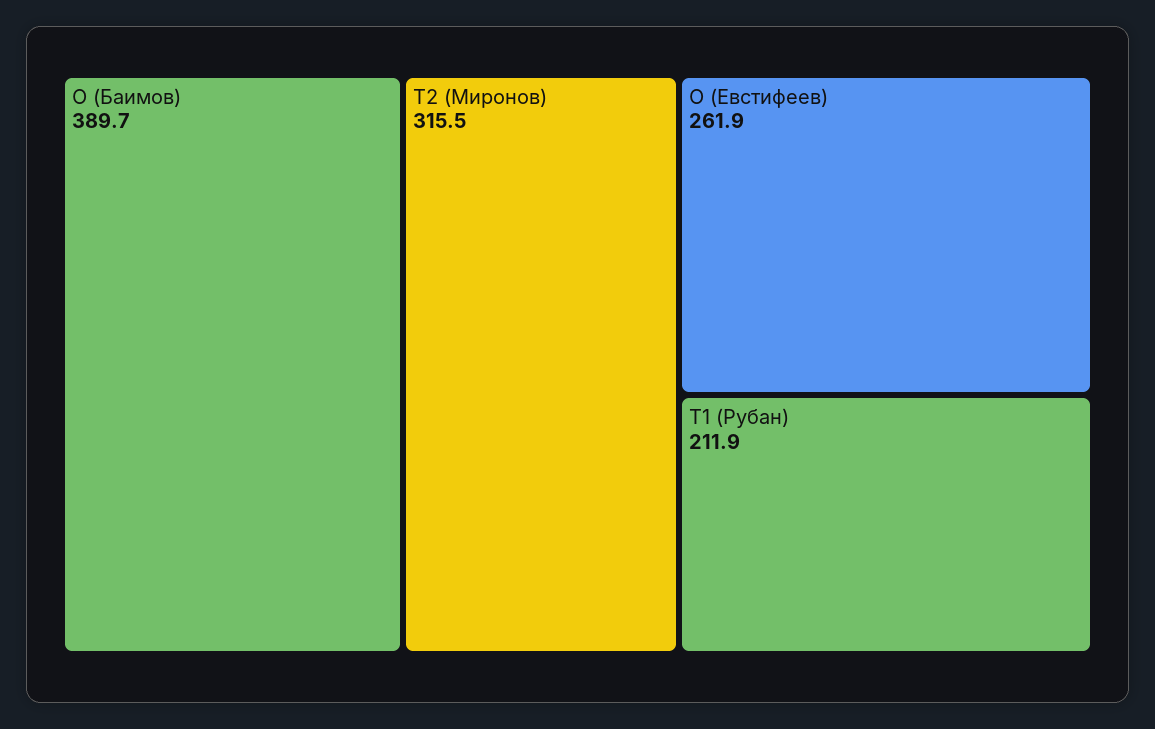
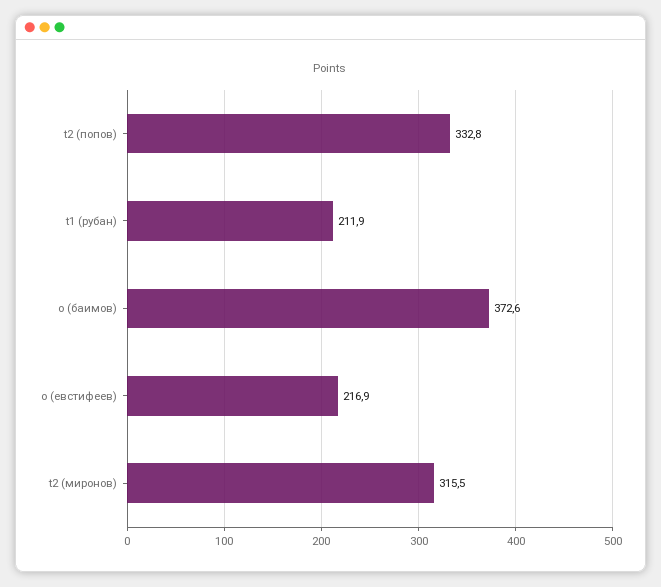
  {
-   "O (Баимов)": 389.7,
+   "O (Баимов)": 372.6,
    "T2 (Миронов)": 315.5,
-   "O (Евстифеев)": 261.9,
+   "O (Евстифеев)": 216.9,
-   "T1 (Рубан)": 211.9
+   "T1 (Рубан)": 211.9,
+   "t2 (попов)": 332.8
  }

